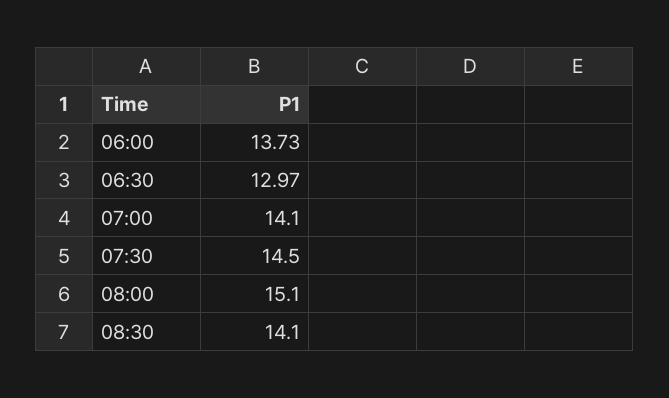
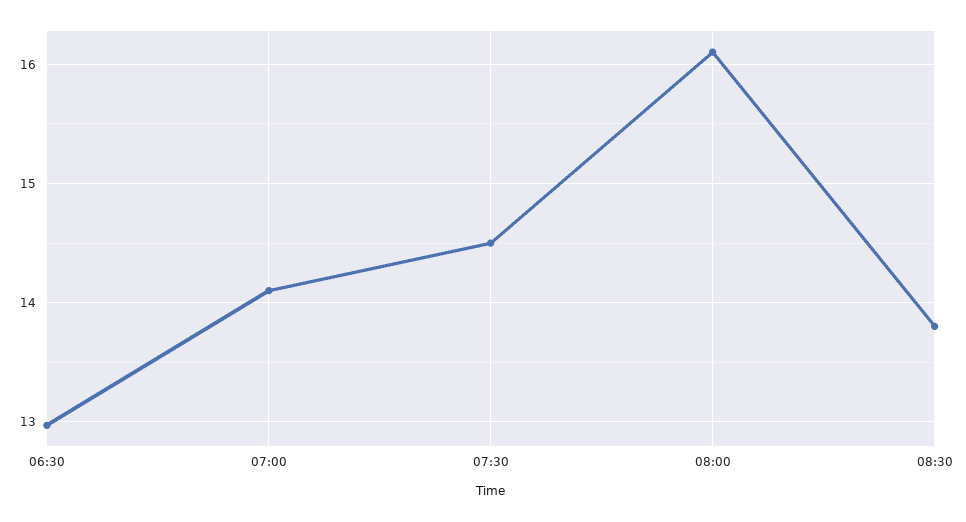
  {
-   "06:00": 13.73,
    "06:30": 12.97,
    "07:00": 14.1,
    "07:30": 14.5,
-   "08:00": 15.1,
+   "08:00": 16.1,
-   "08:30": 14.1
+   "08:30": 13.8
  }

